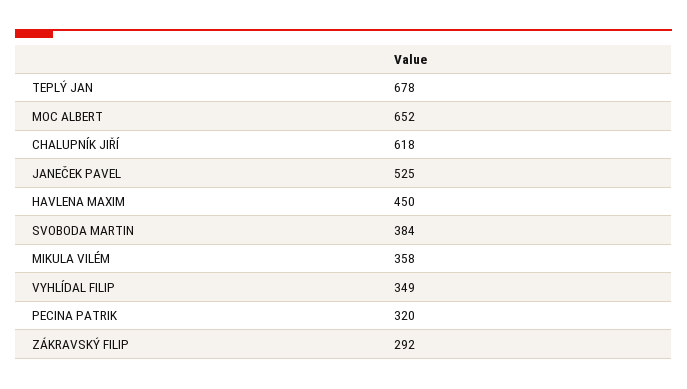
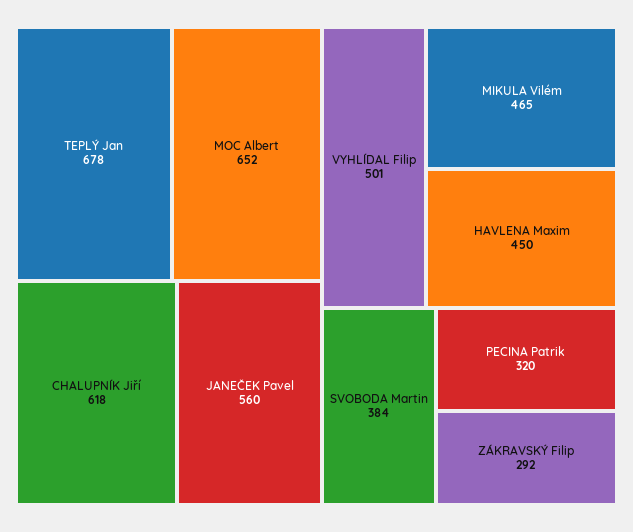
  {
    "TEPLÝ JAN": 678,
    "MOC ALBERT": 652,
    "CHALUPNÍK JIŘÍ": 618,
-   "JANEČEK PAVEL": 525,
+   "JANEČEK PAVEL": 560,
    "HAVLENA MAXIM": 450,
    "SVOBODA MARTIN": 384,
-   "MIKULA VILÉM": 358,
+   "MIKULA VILÉM": 465,
-   "VYHLÍDAL FILIP": 349,
+   "VYHLÍDAL FILIP": 501,
    "PECINA PATRIK": 320,
    "ZÁKRAVSKÝ FILIP": 292
  }

